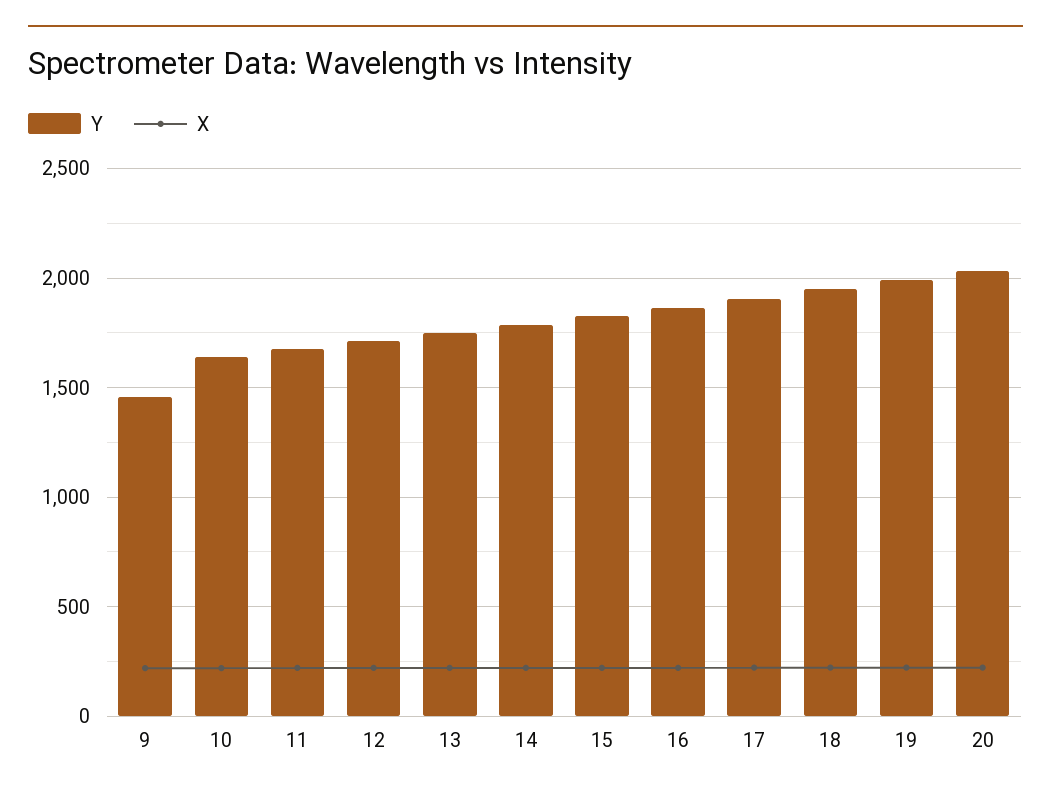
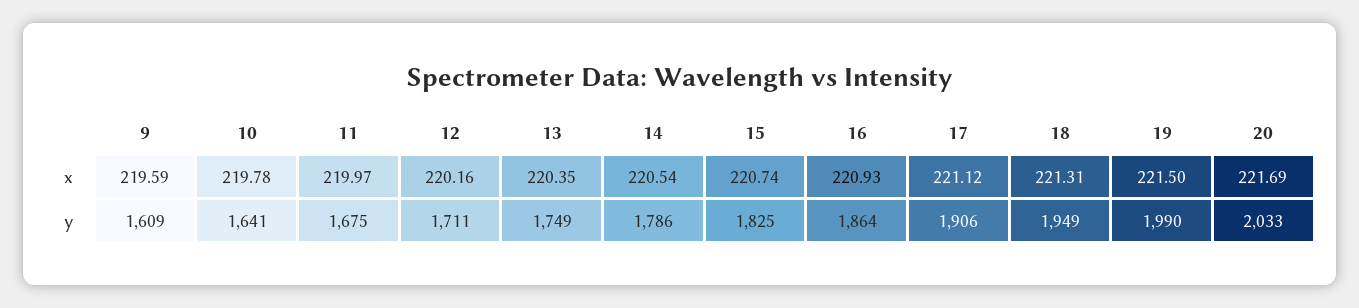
  {
    "Y": {
-     "9": 1450,
+     "9": 1609,
      "10": 1641,
      "11": 1675,
      "12": 1711,
      "13": 1749,
      "14": 1786,
      "15": 1825,
      "16": 1864,
      "17": 1906,
      "18": 1949,
      "19": 1990,
      "20": 2033
    },
    "X": {
      "9": 219.59,
      "10": 219.78,
      "11": 219.97,
      "12": 220.16,
      "13": 220.35,
      "14": 220.54,
      "15": 220.74,
      "16": 220.93,
      "17": 221.12,
      "18": 221.31,
      "19": 221.5,
      "20": 221.69
    }
  }

